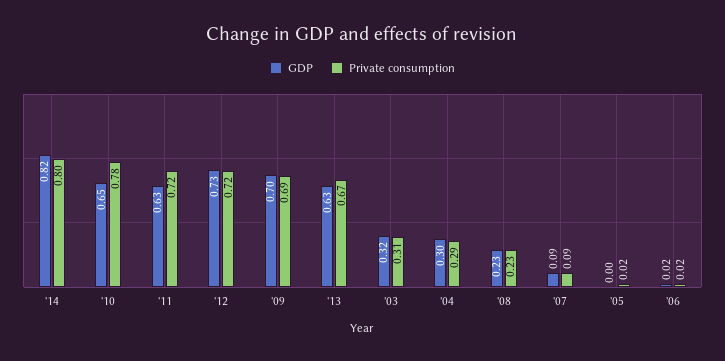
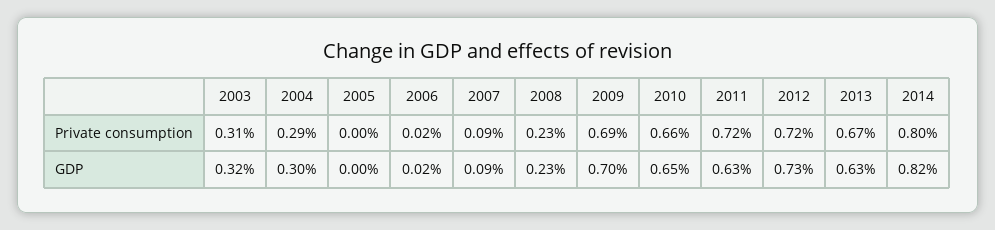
  {
    "GDP": {
      "'14": 0.82,
      "'10": 0.65,
      "'11": 0.63,
      "'12": 0.73,
      "'09": 0.7,
      "'13": 0.63,
      "'03": 0.32,
      "'04": 0.3,
      "'08": 0.23,
      "'07": 0.09,
      "'05": 0,
      "'06": 0.02
    },
    "Private consumption": {
      "'14": 0.8,
-     "'10": 0.78,
+     "'10": 0.66,
      "'11": 0.72,
      "'12": 0.72,
      "'09": 0.69,
      "'13": 0.67,
      "'03": 0.31,
      "'04": 0.29,
      "'08": 0.23,
      "'07": 0.09,
-     "'05": 0.02,
+     "'05": 0,
      "'06": 0.02
    }
  }

